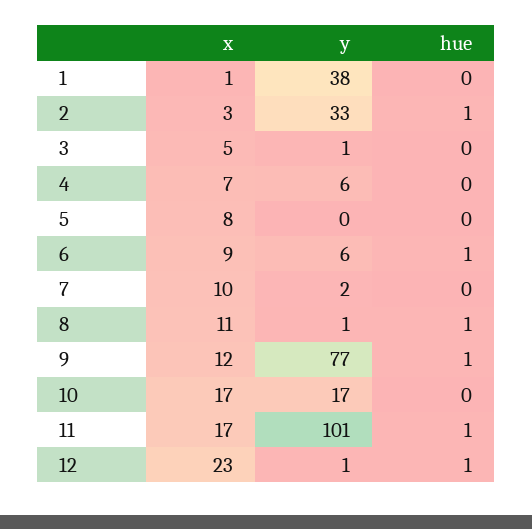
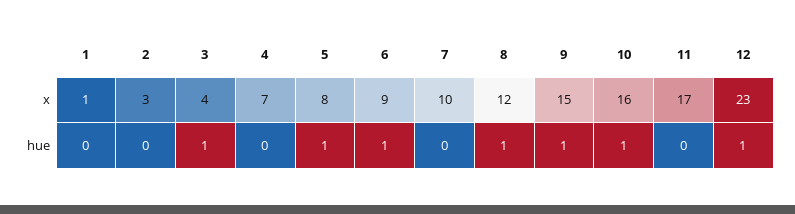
  {
    "x": {
      "1": 1,
      "2": 3,
-     "3": 5,
+     "3": 4,
      "4": 7,
      "5": 8,
      "6": 9,
      "7": 10,
-     "8": 11,
+     "8": 12,
-     "9": 12,
+     "9": 15,
-     "10": 17,
+     "10": 16,
      "11": 17,
      "12": 23
    },
-   "y": {
-     "1": 38,
-     "2": 33,
-     "3": 1,
-     "4": 6,
-     "5": 0,
-     "6": 6,
-     "7": 2,
-     "8": 1,
-     "9": 77,
-     "10": 17,
-     "11": 101,
-     "12": 1
-   },
    "hue": {
      "1": 0,
-     "2": 1,
+     "2": 0,
-     "3": 0,
+     "3": 1,
      "4": 0,
-     "5": 0,
+     "5": 1,
      "6": 1,
      "7": 0,
      "8": 1,
      "9": 1,
-     "10": 0,
+     "10": 1,
-     "11": 1,
+     "11": 0,
      "12": 1
    }
  }

